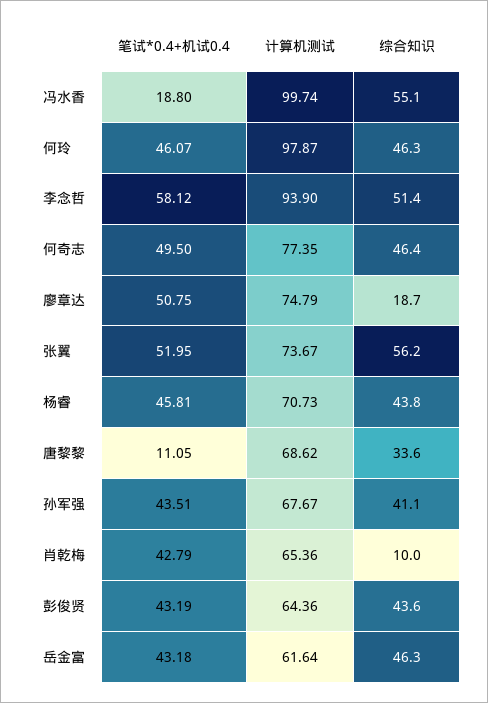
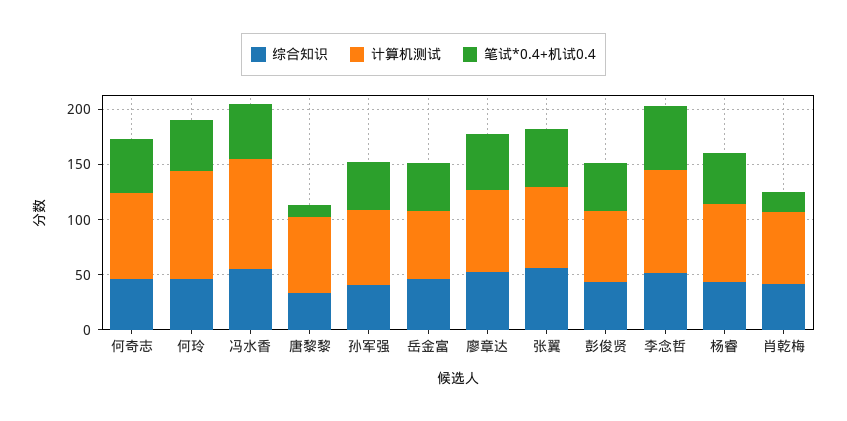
  {
    "笔试*0.4+机试0.4": {
-     "冯水香": 18.8,
+     "冯水香": 50,
      "何玲": 46.07,
      "李念哲": 58.12,
      "何奇志": 49.5,
      "廖章达": 50.75,
      "张翼": 51.95,
      "杨睿": 45.81,
      "唐黎黎": 11.05,
      "孙军强": 43.51,
-     "肖乾梅": 42.79,
+     "肖乾梅": 20,
      "彭俊贤": 43.19,
      "岳金富": 43.18
    },
    "计算机测试": {
      "冯水香": 99.74,
      "何玲": 97.87,
      "李念哲": 93.9,
      "何奇志": 77.35,
      "廖章达": 74.79,
      "张翼": 73.67,
      "杨睿": 70.73,
      "唐黎黎": 68.62,
      "孙军强": 67.67,
      "肖乾梅": 65.36,
      "彭俊贤": 64.36,
      "岳金富": 61.64
    },
    "综合知识": {
      "冯水香": 55.1,
      "何玲": 46.3,
      "李念哲": 51.4,
      "何奇志": 46.4,
-     "廖章达": 18.7,
+     "廖章达": 50,
      "张翼": 56.2,
      "杨睿": 43.8,
      "唐黎黎": 33.6,
      "孙军强": 41.1,
-     "肖乾梅": 10,
+     "肖乾梅": 40,
      "彭俊贤": 43.6,
      "岳金富": 46.3
    }
  }

